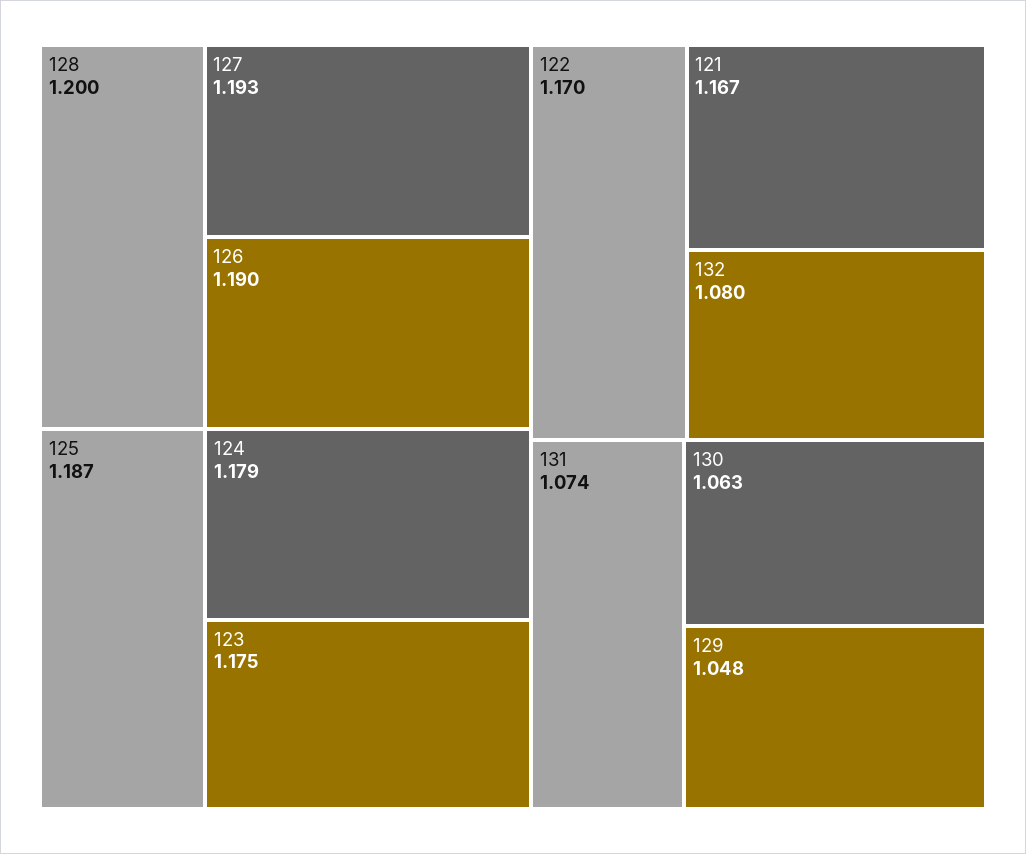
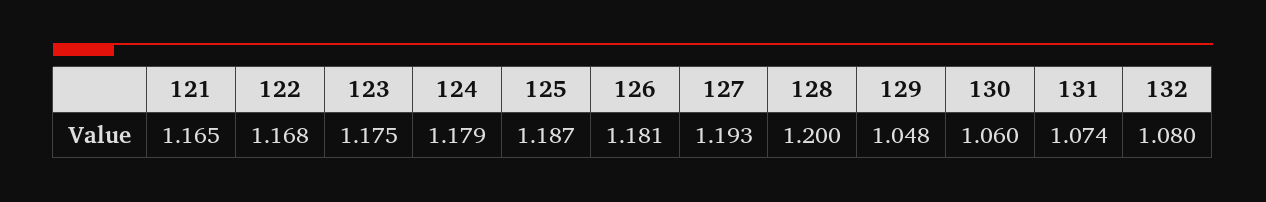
  {
    "128": 1.2,
    "127": 1.193,
-   "126": 1.19,
+   "126": 1.181,
    "125": 1.187,
    "124": 1.179,
    "123": 1.175,
-   "122": 1.17,
+   "122": 1.168,
-   "121": 1.167,
+   "121": 1.165,
    "132": 1.08,
    "131": 1.074,
-   "130": 1.063,
+   "130": 1.06,
    "129": 1.048
  }

